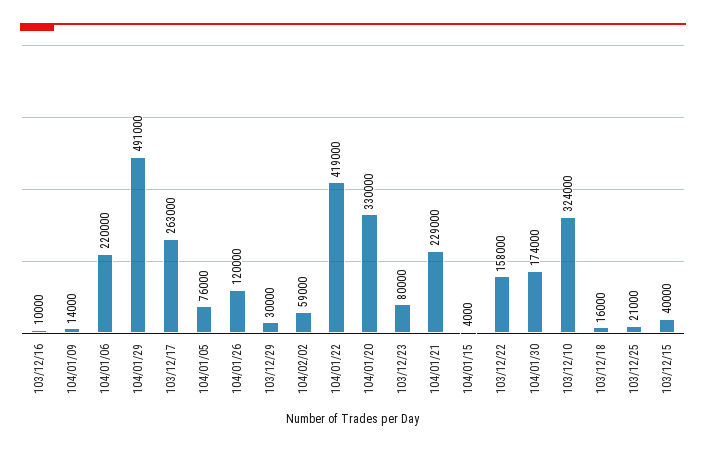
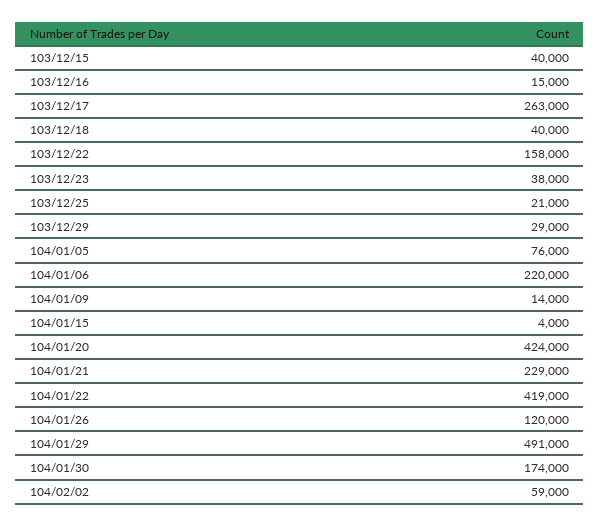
  {
-   "103/12/16": 10000,
+   "103/12/16": 15000,
    "104/01/09": 14000,
    "104/01/06": 220000,
    "104/01/29": 491000,
    "103/12/17": 263000,
    "104/01/05": 76000,
    "104/01/26": 120000,
-   "103/12/29": 30000,
+   "103/12/29": 29000,
    "104/02/02": 59000,
    "104/01/22": 419000,
-   "104/01/20": 330000,
+   "104/01/20": 424000,
-   "103/12/23": 80000,
+   "103/12/23": 38000,
    "104/01/21": 229000,
    "104/01/15": 4000,
    "103/12/22": 158000,
    "104/01/30": 174000,
-   "103/12/10": 324000,
-   "103/12/18": 16000,
+   "103/12/18": 40000,
    "103/12/25": 21000,
    "103/12/15": 40000
  }

